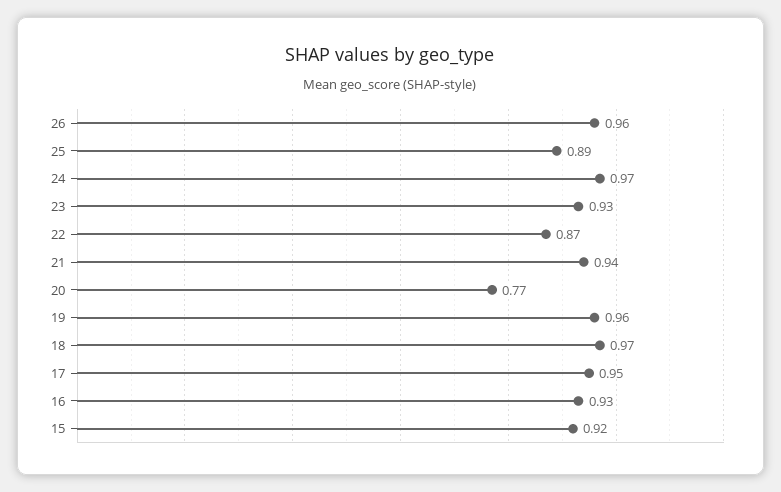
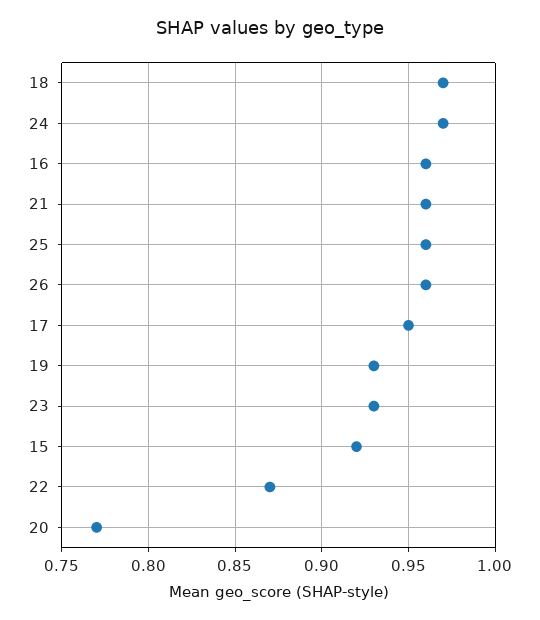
  {
    "26": 0.96,
-   "25": 0.89,
+   "25": 0.96,
    "24": 0.97,
    "23": 0.93,
    "22": 0.87,
-   "21": 0.94,
+   "21": 0.96,
    "20": 0.77,
-   "19": 0.96,
+   "19": 0.93,
    "18": 0.97,
    "17": 0.95,
-   "16": 0.93,
+   "16": 0.96,
    "15": 0.92
  }

